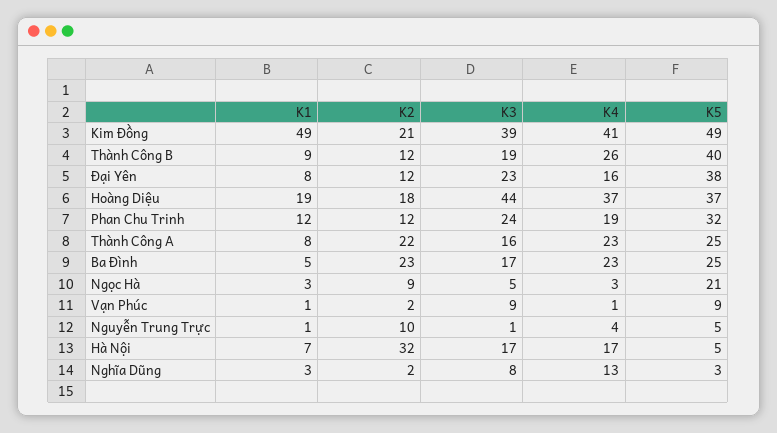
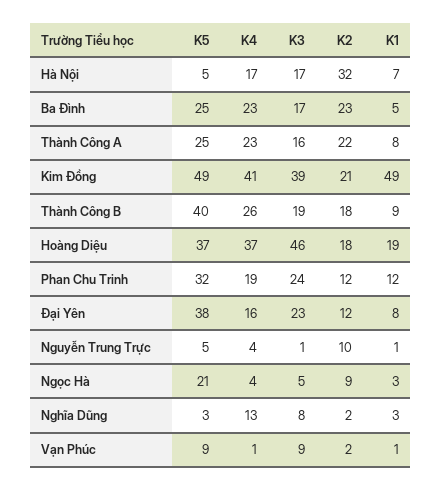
  {
    "K1": {
      "Kim Đồng": 49,
      "Thành Công B": 9,
      "Đại Yên": 8,
      "Hoàng Diệu": 19,
      "Phan Chu Trinh": 12,
      "Thành Công A": 8,
      "Ba Đình": 5,
      "Ngọc Hà": 3,
      "Vạn Phúc": 1,
      "Nguyễn Trung Trực": 1,
      "Hà Nội": 7,
      "Nghĩa Dũng": 3
    },
    "K2": {
      "Kim Đồng": 21,
-     "Thành Công B": 12,
+     "Thành Công B": 18,
      "Đại Yên": 12,
      "Hoàng Diệu": 18,
      "Phan Chu Trinh": 12,
      "Thành Công A": 22,
      "Ba Đình": 23,
      "Ngọc Hà": 9,
      "Vạn Phúc": 2,
      "Nguyễn Trung Trực": 10,
      "Hà Nội": 32,
      "Nghĩa Dũng": 2
    },
    "K3": {
      "Kim Đồng": 39,
      "Thành Công B": 19,
      "Đại Yên": 23,
-     "Hoàng Diệu": 44,
+     "Hoàng Diệu": 46,
      "Phan Chu Trinh": 24,
      "Thành Công A": 16,
      "Ba Đình": 17,
      "Ngọc Hà": 5,
      "Vạn Phúc": 9,
      "Nguyễn Trung Trực": 1,
      "Hà Nội": 17,
      "Nghĩa Dũng": 8
    },
    "K4": {
      "Kim Đồng": 41,
      "Thành Công B": 26,
      "Đại Yên": 16,
      "Hoàng Diệu": 37,
      "Phan Chu Trinh": 19,
      "Thành Công A": 23,
      "Ba Đình": 23,
-     "Ngọc Hà": 3,
+     "Ngọc Hà": 4,
      "Vạn Phúc": 1,
      "Nguyễn Trung Trực": 4,
      "Hà Nội": 17,
      "Nghĩa Dũng": 13
    },
    "K5": {
      "Kim Đồng": 49,
      "Thành Công B": 40,
      "Đại Yên": 38,
      "Hoàng Diệu": 37,
      "Phan Chu Trinh": 32,
      "Thành Công A": 25,
      "Ba Đình": 25,
      "Ngọc Hà": 21,
      "Vạn Phúc": 9,
      "Nguyễn Trung Trực": 5,
      "Hà Nội": 5,
      "Nghĩa Dũng": 3
    }
  }

